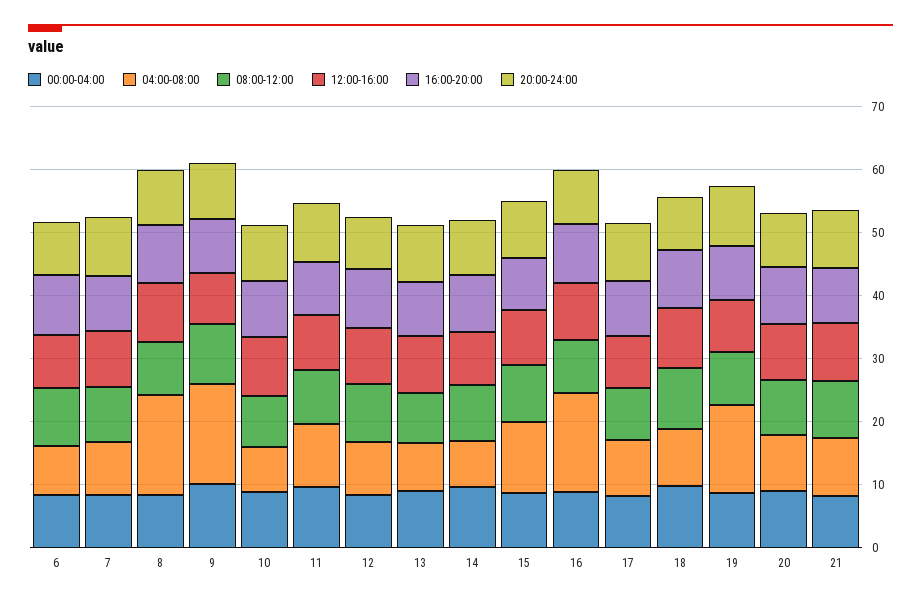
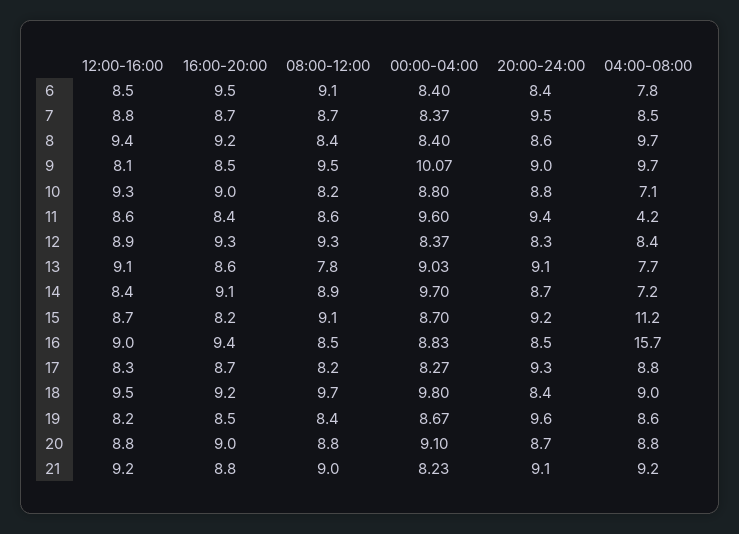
  {
    "00:00-04:00": {
      "6": 8.4,
      "7": 8.37,
      "8": 8.4,
      "9": 10.07,
      "10": 8.8,
      "11": 9.6,
      "12": 8.37,
      "13": 9.03,
      "14": 9.7,
      "15": 8.7,
      "16": 8.83,
      "17": 8.27,
      "18": 9.8,
      "19": 8.67,
      "20": 9.1,
      "21": 8.23
    },
    "04:00-08:00": {
      "6": 7.8,
      "7": 8.5,
-     "8": 16,
+     "8": 9.7,
-     "9": 16,
+     "9": 9.7,
      "10": 7.1,
-     "11": 10,
+     "11": 4.2,
      "12": 8.4,
      "13": 7.7,
      "14": 7.2,
      "15": 11.2,
      "16": 15.7,
      "17": 8.8,
      "18": 9,
-     "19": 14,
+     "19": 8.6,
      "20": 8.8,
      "21": 9.2
    },
    "08:00-12:00": {
      "6": 9.1,
      "7": 8.7,
      "8": 8.4,
      "9": 9.5,
      "10": 8.2,
      "11": 8.6,
      "12": 9.3,
      "13": 7.8,
      "14": 8.9,
      "15": 9.1,
      "16": 8.5,
      "17": 8.2,
      "18": 9.7,
      "19": 8.4,
      "20": 8.8,
      "21": 9
    },
    "12:00-16:00": {
      "6": 8.5,
      "7": 8.8,
      "8": 9.4,
      "9": 8.1,
      "10": 9.3,
      "11": 8.6,
      "12": 8.9,
      "13": 9.1,
      "14": 8.4,
      "15": 8.7,
      "16": 9,
      "17": 8.3,
      "18": 9.5,
      "19": 8.2,
      "20": 8.8,
      "21": 9.2
    },
    "16:00-20:00": {
      "6": 9.5,
      "7": 8.7,
      "8": 9.2,
      "9": 8.5,
      "10": 9,
      "11": 8.4,
      "12": 9.3,
      "13": 8.6,
      "14": 9.1,
      "15": 8.2,
      "16": 9.4,
      "17": 8.7,
      "18": 9.2,
      "19": 8.5,
      "20": 9,
      "21": 8.8
    },
    "20:00-24:00": {
      "6": 8.4,
      "7": 9.5,
      "8": 8.6,
      "9": 9,
      "10": 8.8,
      "11": 9.4,
      "12": 8.3,
      "13": 9.1,
      "14": 8.7,
      "15": 9.2,
      "16": 8.5,
      "17": 9.3,
      "18": 8.4,
      "19": 9.6,
      "20": 8.7,
      "21": 9.1
    }
  }

